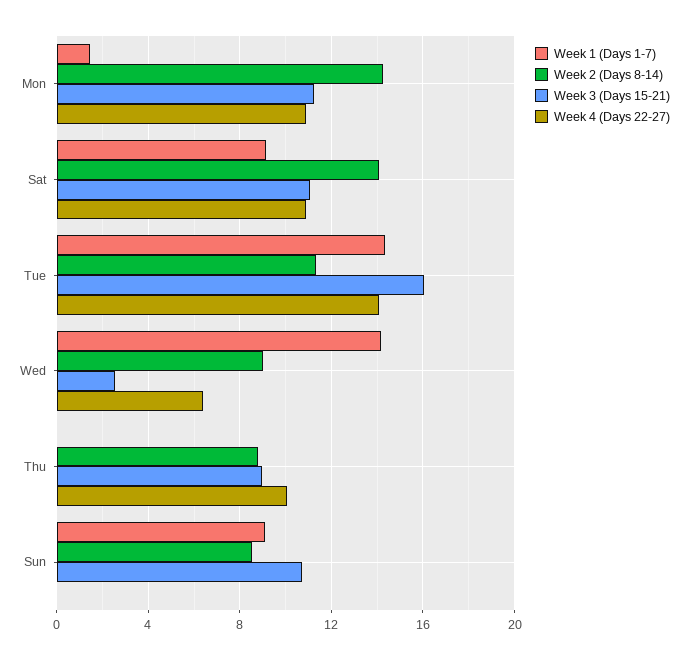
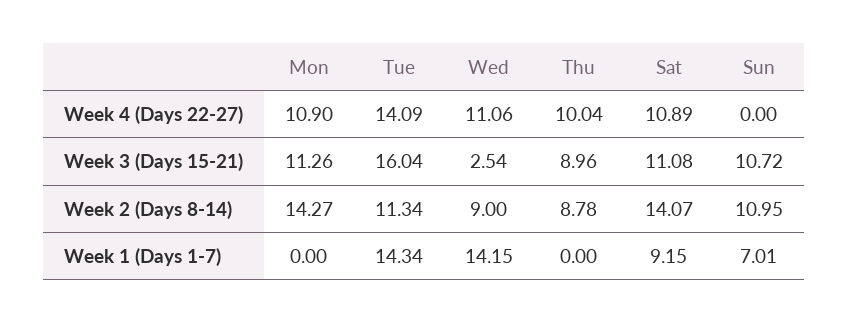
  {
    "Week 1 (Days 1-7)": {
-     "Mon": 1.5,
+     "Mon": 0,
      "Sat": 9.15,
      "Tue": 14.34,
      "Wed": 14.15,
      "Thu": 0,
-     "Sun": 9
+     "Sun": 7.01
    },
    "Week 2 (Days 8-14)": {
      "Mon": 14.27,
      "Sat": 14.07,
      "Tue": 11.34,
      "Wed": 9,
      "Thu": 8.78,
-     "Sun": 8.5
+     "Sun": 10.95
    },
    "Week 3 (Days 15-21)": {
      "Mon": 11.26,
      "Sat": 11.08,
      "Tue": 16.04,
      "Wed": 2.54,
      "Thu": 8.96,
      "Sun": 10.72
    },
    "Week 4 (Days 22-27)": {
      "Mon": 10.9,
      "Sat": 10.89,
      "Tue": 14.09,
-     "Wed": 6.5,
+     "Wed": 11.06,
      "Thu": 10.04,
      "Sun": 0
    }
  }

